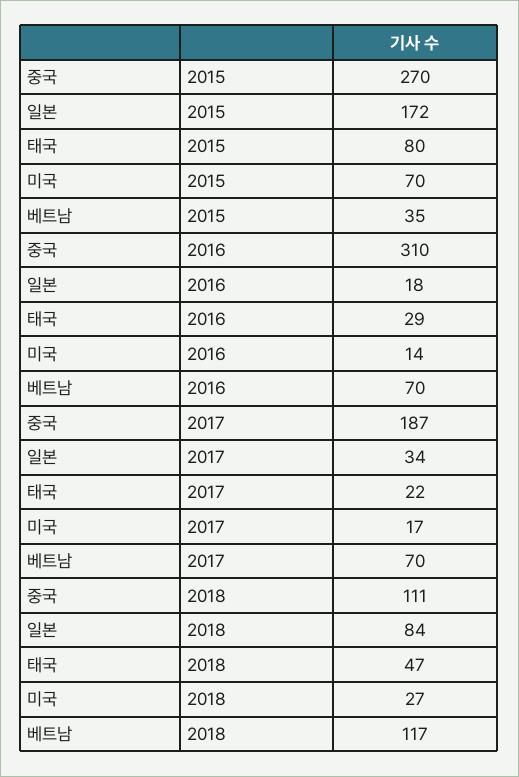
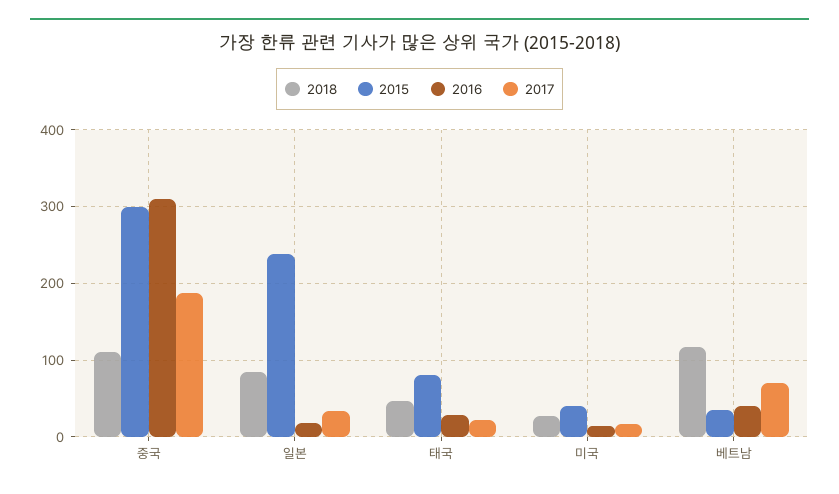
  {
    "2015": {
-     "중국": 270,
+     "중국": 300,
-     "일본": 172,
+     "일본": 240,
      "태국": 80,
-     "미국": 70,
+     "미국": 40,
      "베트남": 35
    },
    "2016": {
      "중국": 310,
      "일본": 18,
      "태국": 29,
      "미국": 14,
-     "베트남": 70
+     "베트남": 40
    },
    "2017": {
      "중국": 187,
      "일본": 34,
      "태국": 22,
      "미국": 17,
      "베트남": 70
    },
    "2018": {
      "중국": 111,
      "일본": 84,
      "태국": 47,
      "미국": 27,
      "베트남": 117
    }
  }

